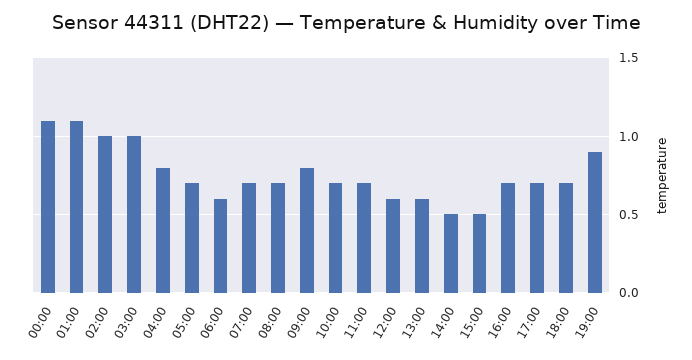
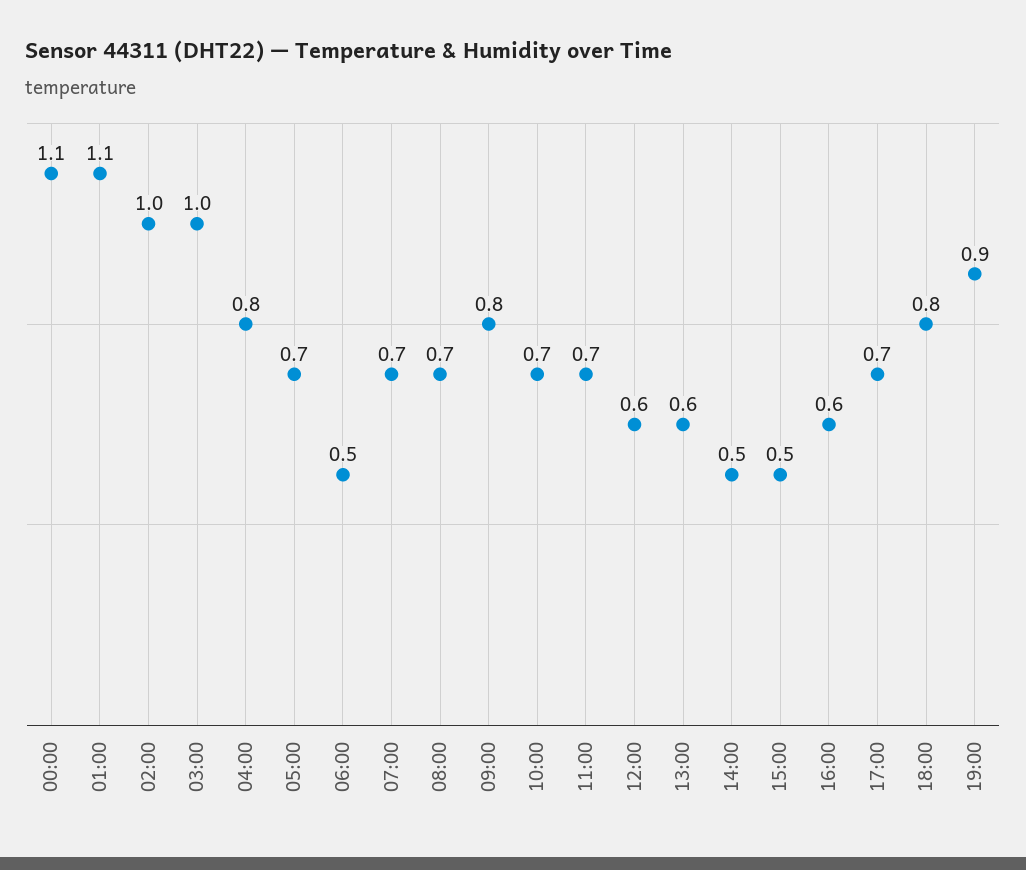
  {
    "00:00": 1.1,
    "01:00": 1.1,
    "02:00": 1,
    "03:00": 1,
    "04:00": 0.8,
    "05:00": 0.7,
-   "06:00": 0.6,
+   "06:00": 0.5,
    "07:00": 0.7,
    "08:00": 0.7,
    "09:00": 0.8,
    "10:00": 0.7,
    "11:00": 0.7,
    "12:00": 0.6,
    "13:00": 0.6,
    "14:00": 0.5,
    "15:00": 0.5,
-   "16:00": 0.7,
+   "16:00": 0.6,
    "17:00": 0.7,
-   "18:00": 0.7,
+   "18:00": 0.8,
    "19:00": 0.9
  }

